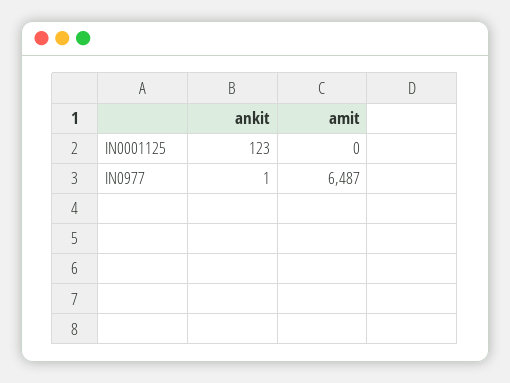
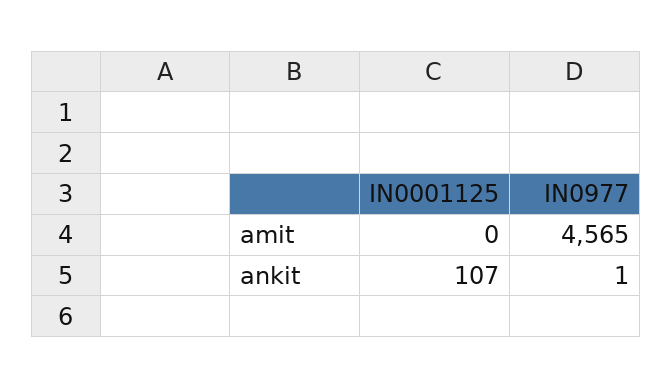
  {
    "ankit": {
-     "IN0001125": 123,
+     "IN0001125": 107,
      "IN0977": 1
    },
    "amit": {
      "IN0001125": 0,
-     "IN0977": 6487
+     "IN0977": 4565
    }
  }

